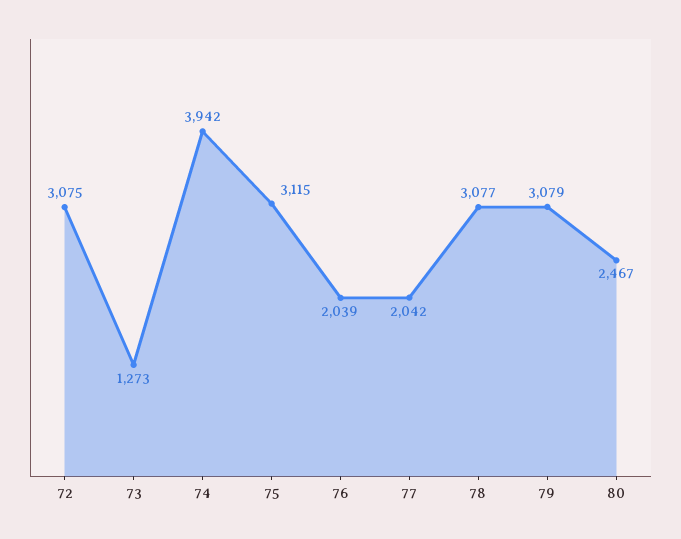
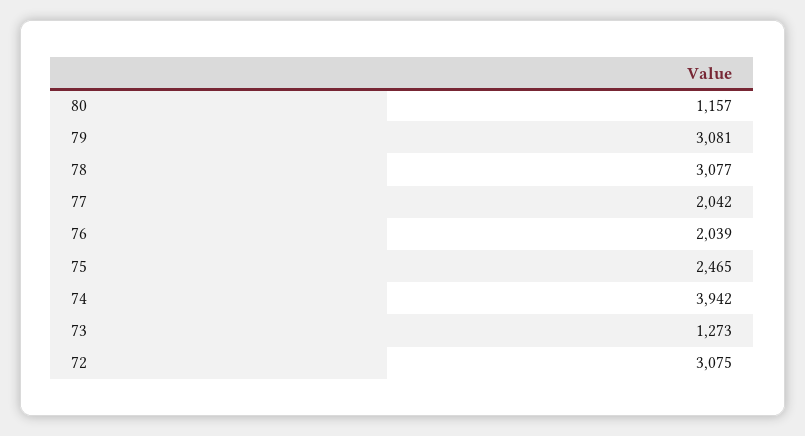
  {
    "72": 3075,
    "73": 1273,
    "74": 3942,
-   "75": 3115,
+   "75": 2465,
    "76": 2039,
    "77": 2042,
    "78": 3077,
-   "79": 3079,
+   "79": 3081,
-   "80": 2467
+   "80": 1157
  }

